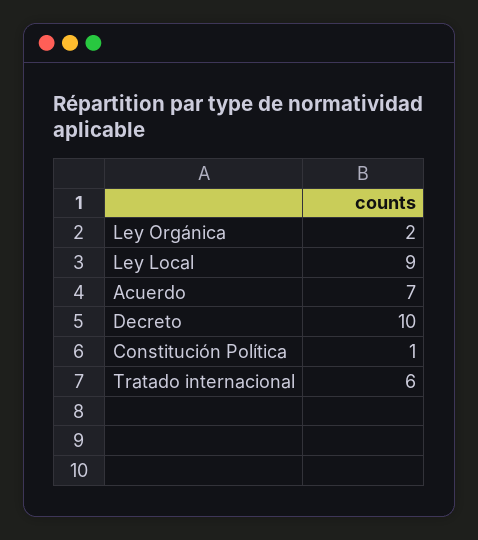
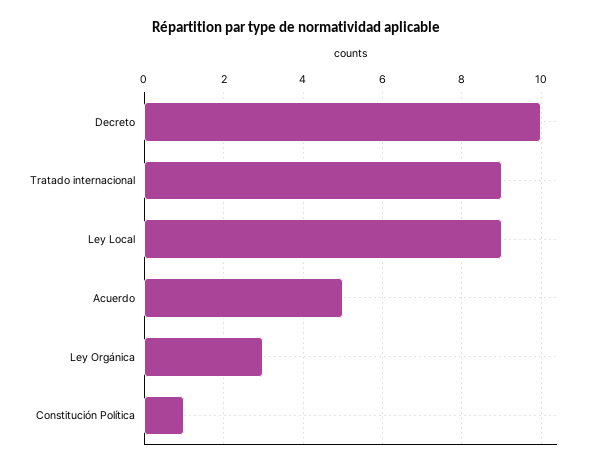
  {
-   "Ley Orgánica": 2,
+   "Ley Orgánica": 3,
    "Ley Local": 9,
-   "Acuerdo": 7,
+   "Acuerdo": 5,
    "Decreto": 10,
    "Constitución Política": 1,
-   "Tratado internacional": 6
+   "Tratado internacional": 9
  }

